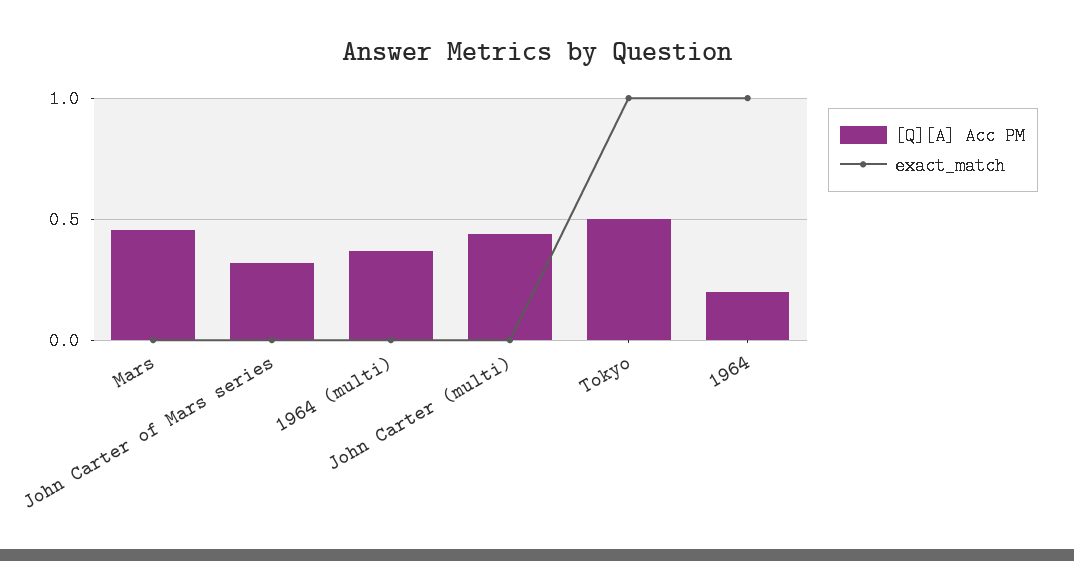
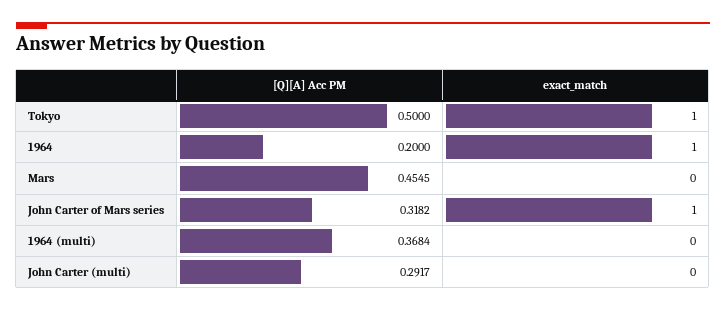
  {
    "[Q][A] Acc PM": {
      "Mars": 0.4545,
      "John Carter of Mars series": 0.3182,
      "1964 (multi)": 0.3684,
-     "John Carter (multi)": 0.45,
+     "John Carter (multi)": 0.2917,
      "Tokyo": 0.5,
      "1964": 0.2
    },
    "exact_match": {
      "Mars": 0,
-     "John Carter of Mars series": 0,
+     "John Carter of Mars series": 1,
      "1964 (multi)": 0,
      "John Carter (multi)": 0,
      "Tokyo": 1,
      "1964": 1
    }
  }

